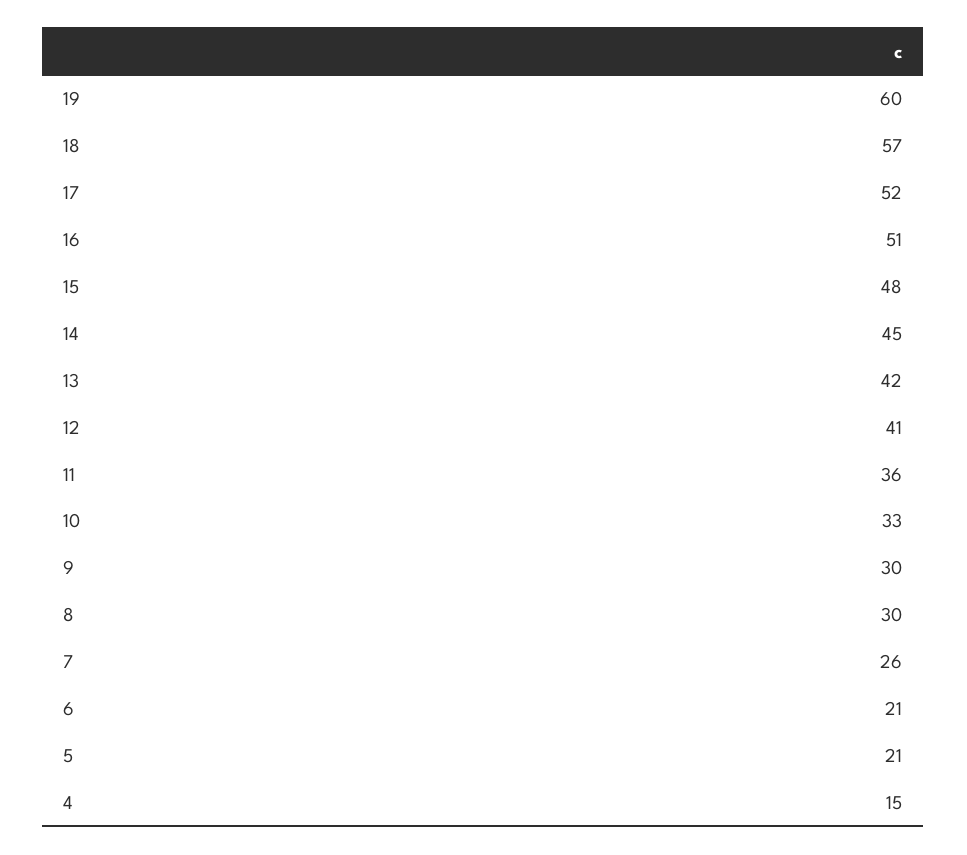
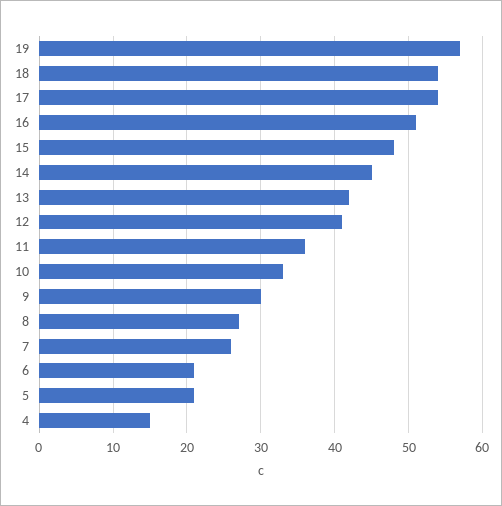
  {
-   "19": 60,
+   "19": 57,
-   "18": 57,
+   "18": 54,
-   "17": 52,
+   "17": 54,
    "16": 51,
    "15": 48,
    "14": 45,
    "13": 42,
    "12": 41,
    "11": 36,
    "10": 33,
    "9": 30,
-   "8": 30,
+   "8": 27,
    "7": 26,
    "6": 21,
    "5": 21,
    "4": 15
  }

